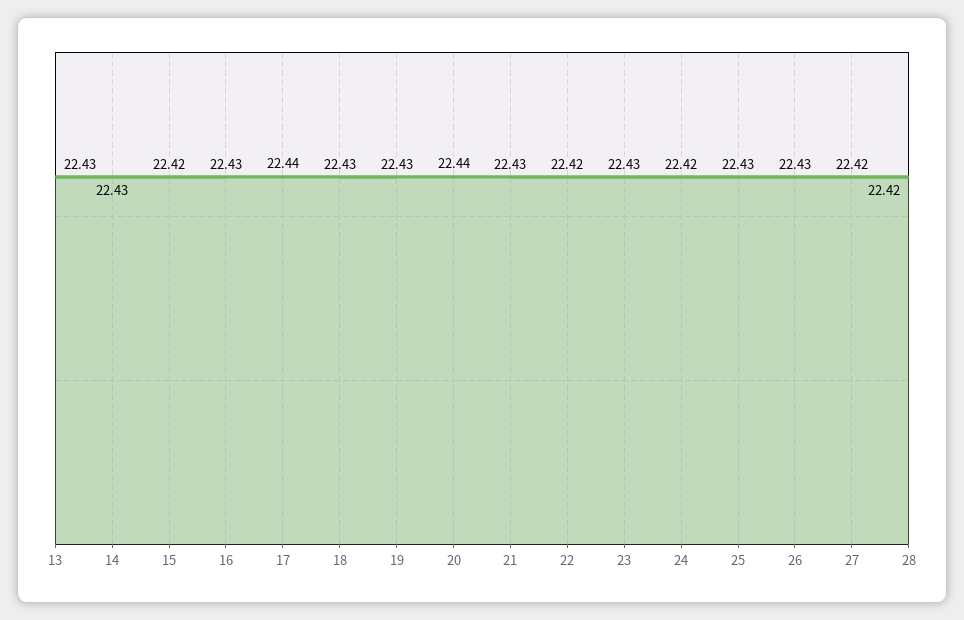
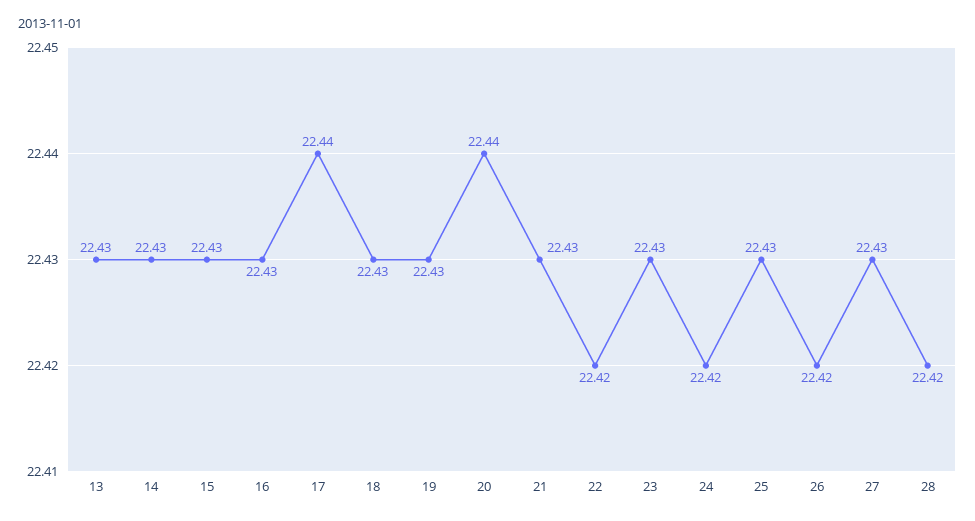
  {
    "13": 22.43,
    "14": 22.43,
-   "15": 22.42,
+   "15": 22.43,
    "16": 22.43,
    "17": 22.44,
    "18": 22.43,
    "19": 22.43,
    "20": 22.44,
    "21": 22.43,
    "22": 22.42,
    "23": 22.43,
    "24": 22.42,
    "25": 22.43,
-   "26": 22.43,
+   "26": 22.42,
-   "27": 22.42,
+   "27": 22.43,
    "28": 22.42
  }

